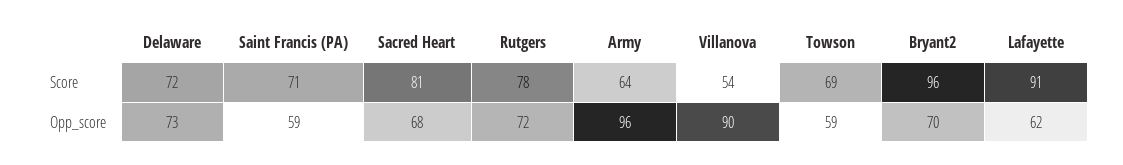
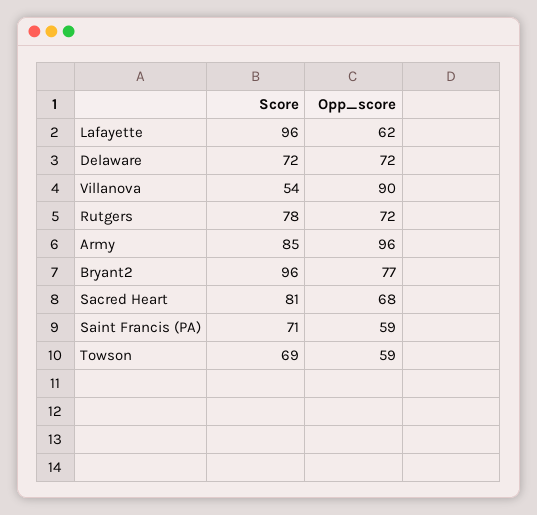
  {
    "Delaware": {
      "Score": 72,
-     "Opp_score": 73
+     "Opp_score": 72
    },
    "Saint Francis (PA)": {
      "Score": 71,
      "Opp_score": 59
    },
    "Sacred Heart": {
      "Score": 81,
      "Opp_score": 68
    },
    "Rutgers": {
      "Score": 78,
      "Opp_score": 72
    },
    "Army": {
-     "Score": 64,
+     "Score": 85,
      "Opp_score": 96
    },
    "Villanova": {
      "Score": 54,
      "Opp_score": 90
    },
    "Towson": {
      "Score": 69,
      "Opp_score": 59
    },
    "Bryant2": {
      "Score": 96,
-     "Opp_score": 70
+     "Opp_score": 77
    },
    "Lafayette": {
-     "Score": 91,
+     "Score": 96,
      "Opp_score": 62
    }
  }

